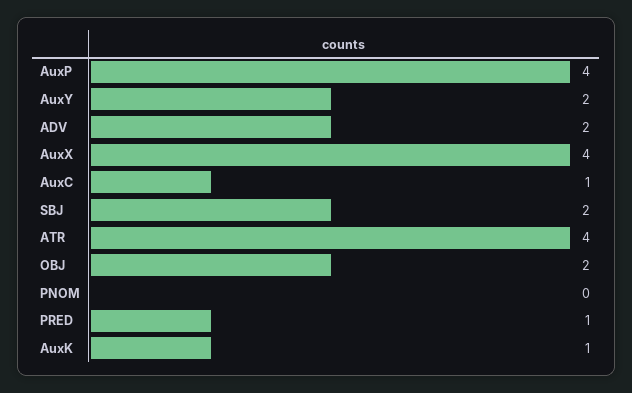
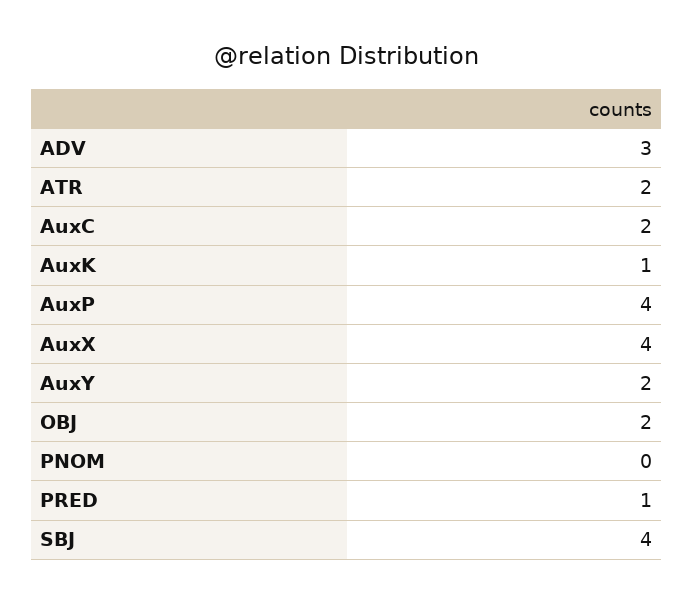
  {
    "AuxP": 4,
    "AuxY": 2,
-   "ADV": 2,
+   "ADV": 3,
    "AuxX": 4,
-   "AuxC": 1,
+   "AuxC": 2,
-   "SBJ": 2,
+   "SBJ": 4,
-   "ATR": 4,
+   "ATR": 2,
    "OBJ": 2,
    "PNOM": 0,
    "PRED": 1,
    "AuxK": 1
  }

